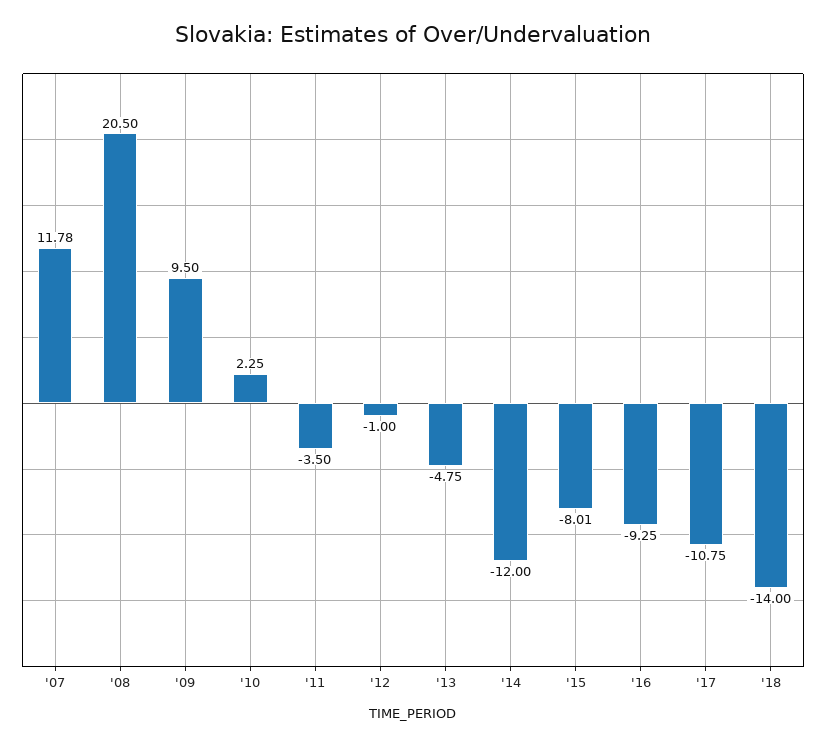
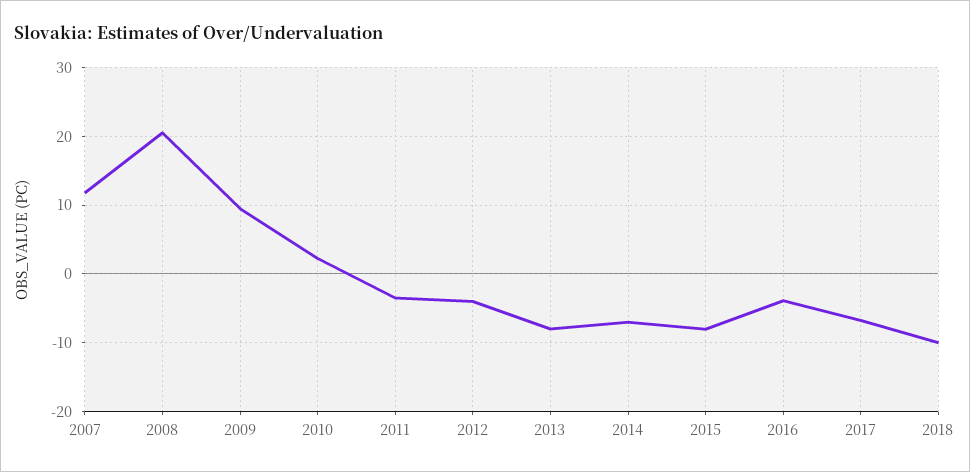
  {
    "'07": 11.78,
    "'08": 20.5,
    "'09": 9.5,
    "'10": 2.25,
    "'11": -3.5,
-   "'12": -1,
+   "'12": -4,
-   "'13": -4.75,
+   "'13": -8,
-   "'14": -12,
+   "'14": -7,
    "'15": -8.01,
-   "'16": -9.25,
+   "'16": -4,
-   "'17": -10.75,
+   "'17": -7,
-   "'18": -14
+   "'18": -10
  }

